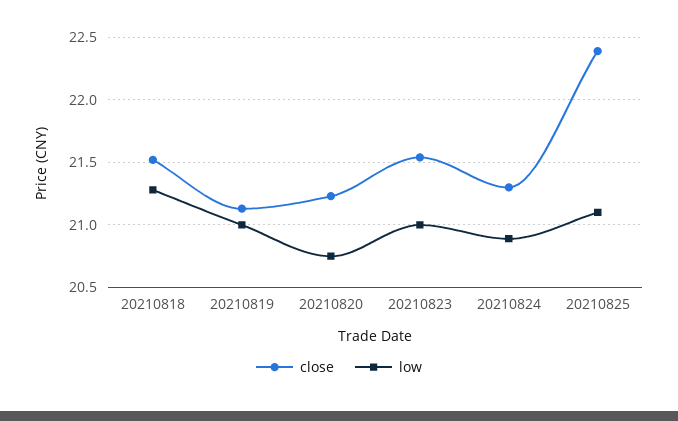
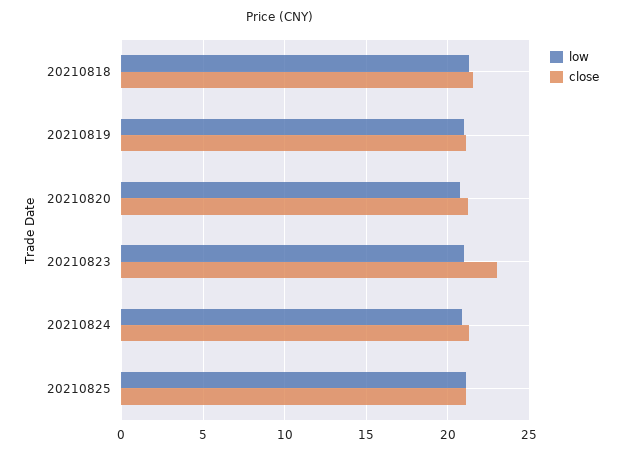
  {
    "close": {
      "20210818": 21.5,
      "20210819": 21.15,
      "20210820": 21.25,
-     "20210823": 21.55,
+     "20210823": 23,
      "20210824": 21.3,
-     "20210825": 22.4
+     "20210825": 21
    },
    "low": {
      "20210818": 21.3,
      "20210819": 21,
      "20210820": 20.75,
      "20210823": 21,
      "20210824": 20.9,
      "20210825": 21.1
    }
  }

